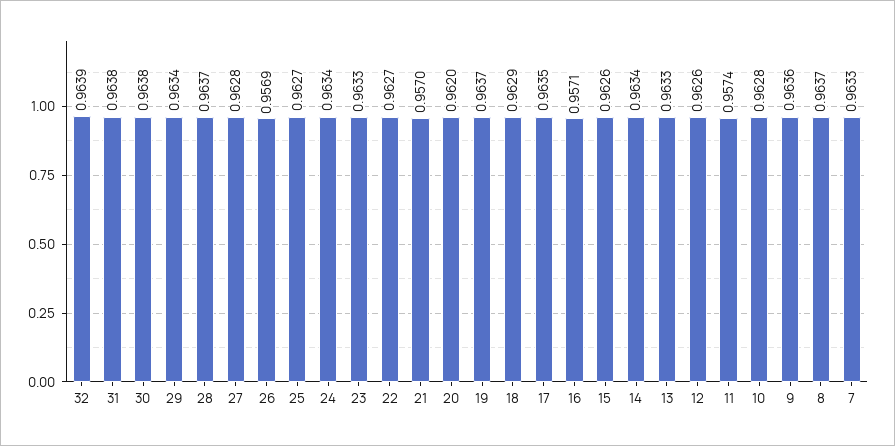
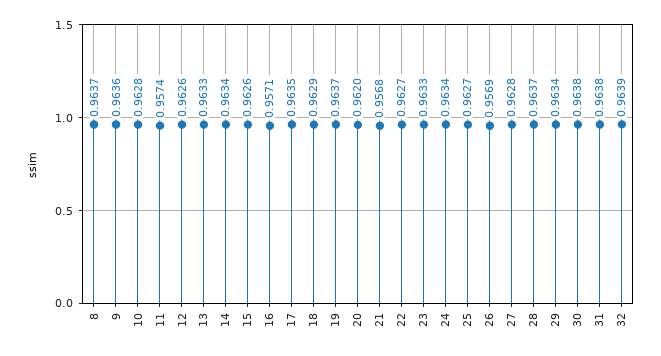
  {
    "32": 0.9639,
    "31": 0.9638,
    "30": 0.9638,
    "29": 0.9634,
    "28": 0.9637,
    "27": 0.9628,
    "26": 0.9569,
    "25": 0.9627,
    "24": 0.9634,
    "23": 0.9633,
    "22": 0.9627,
-   "21": 0.957,
+   "21": 0.9568,
    "20": 0.962,
    "19": 0.9637,
    "18": 0.9629,
    "17": 0.9635,
    "16": 0.9571,
    "15": 0.9626,
    "14": 0.9634,
    "13": 0.9633,
    "12": 0.9626,
    "11": 0.9574,
    "10": 0.9628,
    "9": 0.9636,
-   "8": 0.9637,
+   "8": 0.9637
-   "7": 0.9633
  }

